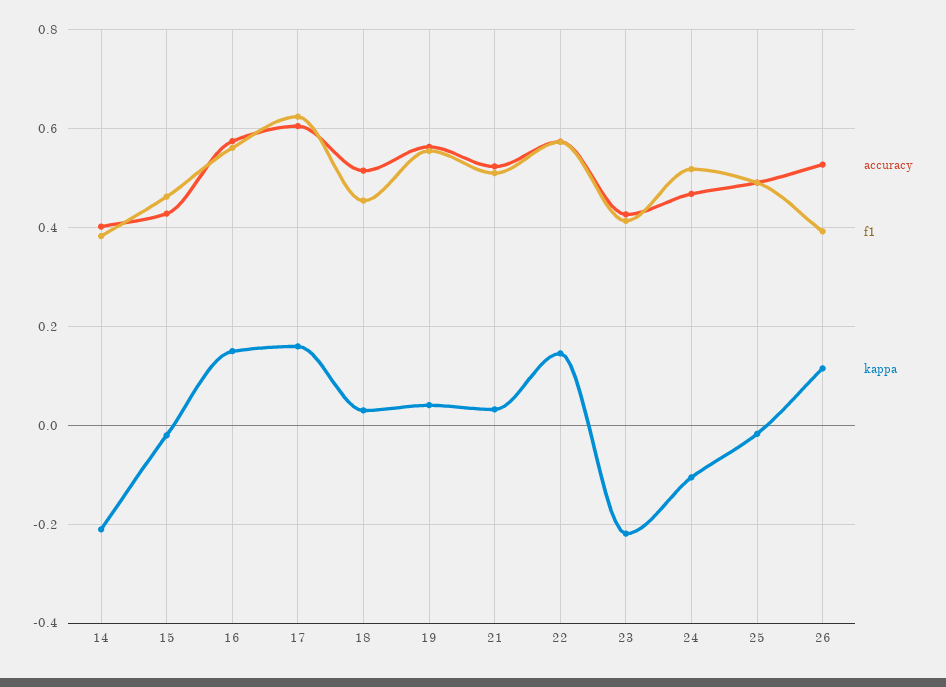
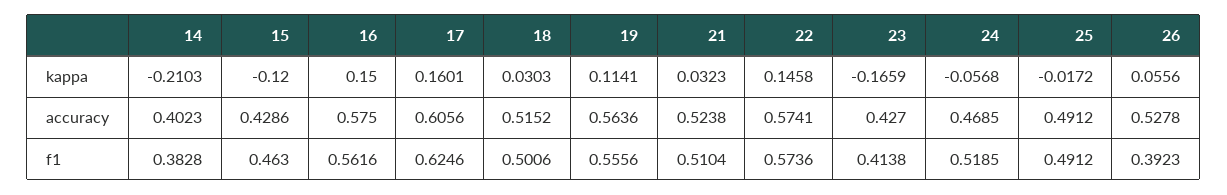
  {
    "accuracy": {
      "14": 0.4023,
      "15": 0.4286,
      "16": 0.575,
      "17": 0.6056,
      "18": 0.5152,
      "19": 0.5636,
      "21": 0.5238,
      "22": 0.5741,
      "23": 0.427,
      "24": 0.4685,
      "25": 0.4912,
      "26": 0.5278
    },
    "f1": {
      "14": 0.3828,
      "15": 0.463,
      "16": 0.5616,
      "17": 0.6246,
-     "18": 0.46,
+     "18": 0.5006,
      "19": 0.5556,
      "21": 0.5104,
      "22": 0.5736,
      "23": 0.4138,
      "24": 0.5185,
      "25": 0.4912,
      "26": 0.3923
    },
    "kappa": {
      "14": -0.2103,
-     "15": -0.02,
+     "15": -0.12,
      "16": 0.15,
      "17": 0.1601,
      "18": 0.0303,
-     "19": 0.04,
+     "19": 0.1141,
      "21": 0.0323,
      "22": 0.1458,
-     "23": -0.22,
+     "23": -0.1659,
-     "24": -0.1,
+     "24": -0.0568,
      "25": -0.0172,
-     "26": 0.12
+     "26": 0.0556
    }
  }

